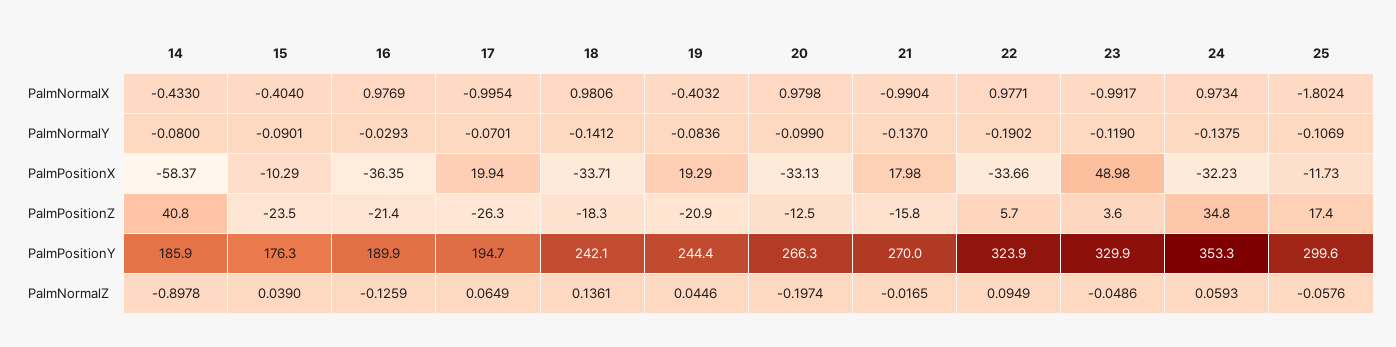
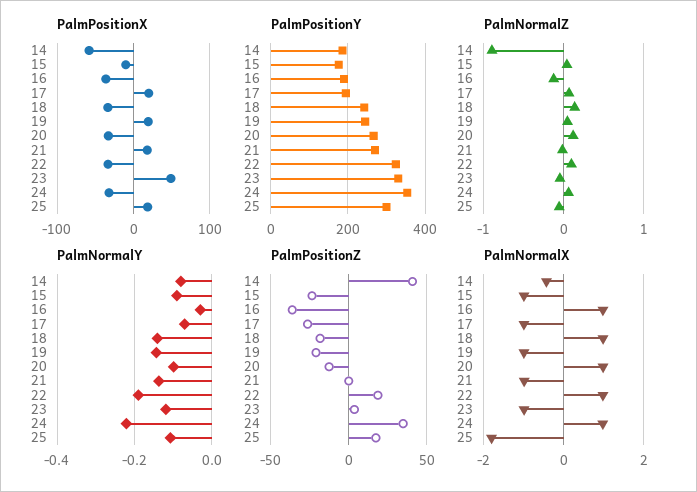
  {
    "PalmNormalX": {
      "14": -0.433,
-     "15": -0.404,
+     "15": -1,
      "16": 0.9769,
      "17": -0.9954,
      "18": 0.9806,
-     "19": -0.4032,
+     "19": -1,
      "20": 0.9798,
      "21": -0.9904,
      "22": 0.9771,
      "23": -0.9917,
      "24": 0.9734,
      "25": -1.8024
    },
    "PalmNormalY": {
      "14": -0.08,
      "15": -0.0901,
      "16": -0.0293,
      "17": -0.0701,
      "18": -0.1412,
-     "19": -0.0836,
+     "19": -0.14,
      "20": -0.099,
      "21": -0.137,
      "22": -0.1902,
      "23": -0.119,
-     "24": -0.1375,
+     "24": -0.22,
      "25": -0.1069
    },
    "PalmPositionX": {
      "14": -58.37,
      "15": -10.29,
      "16": -36.35,
      "17": 19.94,
      "18": -33.71,
      "19": 19.29,
      "20": -33.13,
      "21": 17.98,
      "22": -33.66,
      "23": 48.98,
      "24": -32.23,
-     "25": -11.73
+     "25": 20
    },
    "PalmPositionZ": {
      "14": 40.8,
      "15": -23.5,
-     "16": -21.4,
+     "16": -35,
      "17": -26.3,
      "18": -18.3,
      "19": -20.9,
      "20": -12.5,
-     "21": -15.8,
+     "21": 0,
-     "22": 5.7,
+     "22": 20,
      "23": 3.6,
      "24": 34.8,
      "25": 17.4
    },
    "PalmPositionY": {
      "14": 185.9,
      "15": 176.3,
      "16": 189.9,
      "17": 194.7,
      "18": 242.1,
      "19": 244.4,
      "20": 266.3,
      "21": 270,
      "22": 323.9,
      "23": 329.9,
      "24": 353.3,
      "25": 299.6
    },
    "PalmNormalZ": {
      "14": -0.8978,
      "15": 0.039,
      "16": -0.1259,
      "17": 0.0649,
      "18": 0.1361,
      "19": 0.0446,
-     "20": -0.1974,
+     "20": 0.1,
      "21": -0.0165,
      "22": 0.0949,
      "23": -0.0486,
      "24": 0.0593,
      "25": -0.0576
    }
  }

